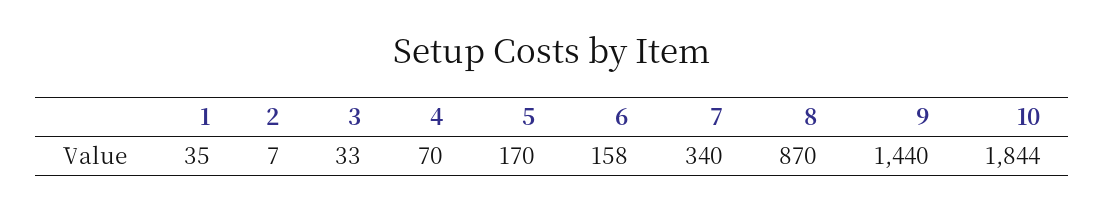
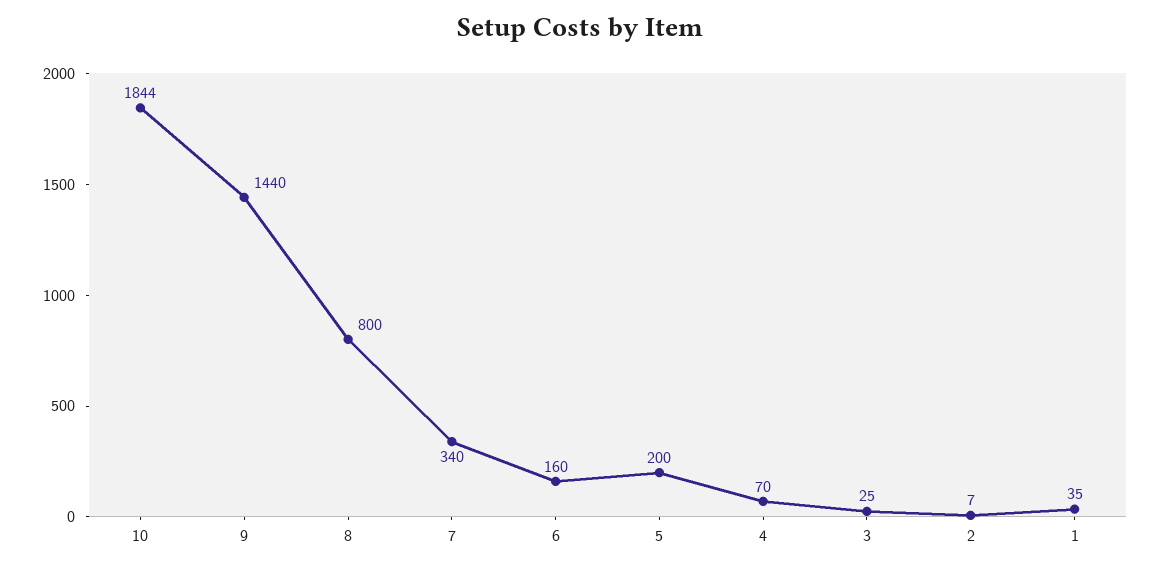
  {
    "1": 35,
    "2": 7,
-   "3": 33,
+   "3": 25,
    "4": 70,
-   "5": 170,
+   "5": 200,
-   "6": 158,
+   "6": 160,
    "7": 340,
-   "8": 870,
+   "8": 800,
    "9": 1440,
    "10": 1844
  }

